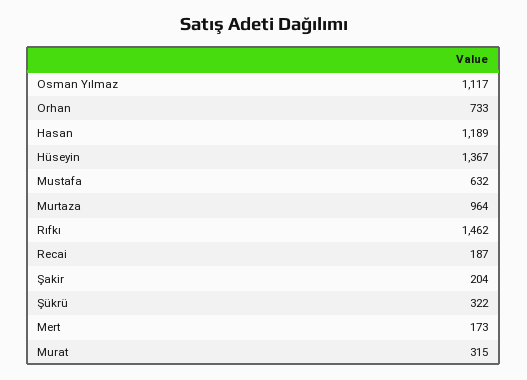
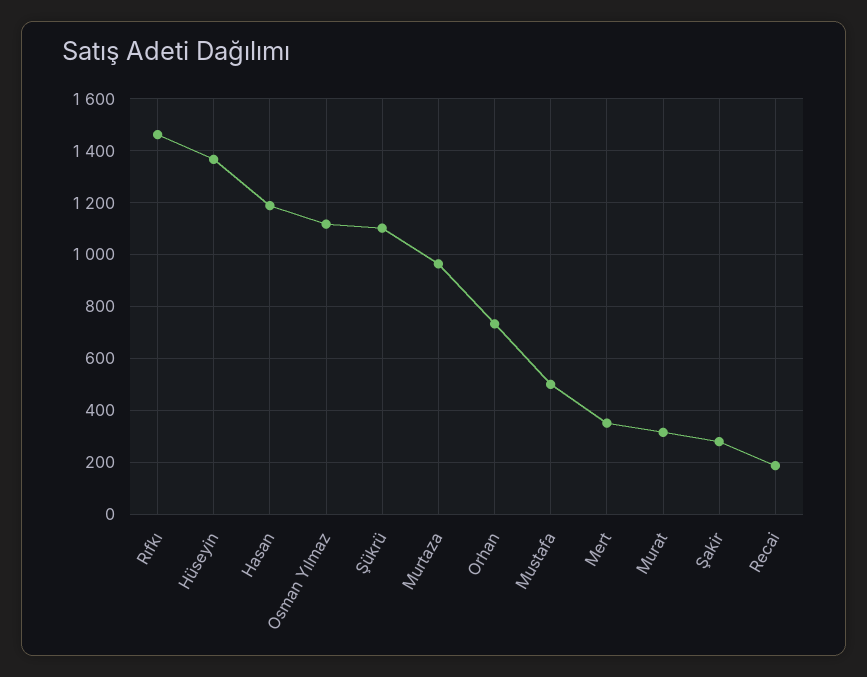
  {
    "Osman Yılmaz": 1117,
    "Orhan": 733,
    "Hasan": 1189,
    "Hüseyin": 1367,
-   "Mustafa": 632,
+   "Mustafa": 500,
    "Murtaza": 964,
    "Rıfkı": 1462,
    "Recai": 187,
-   "Şakir": 204,
+   "Şakir": 275,
-   "Şükrü": 322,
+   "Şükrü": 1100,
-   "Mert": 173,
+   "Mert": 350,
    "Murat": 315
  }

